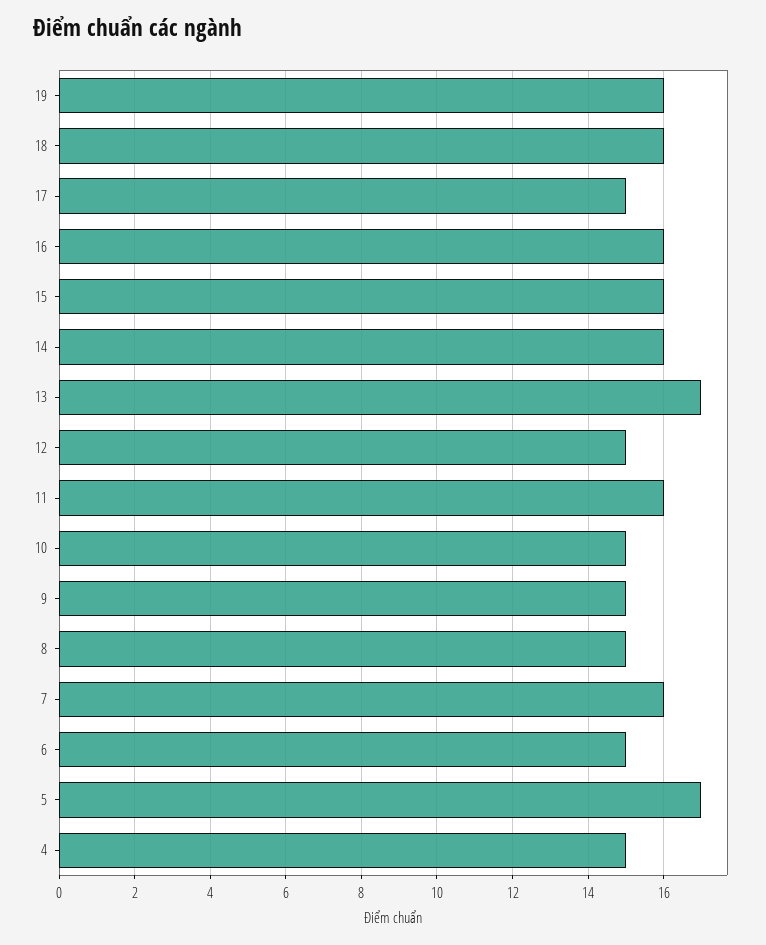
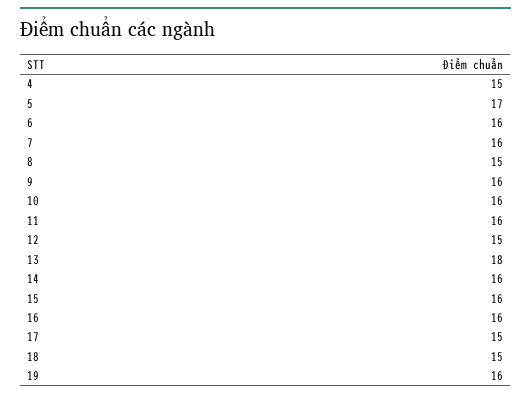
  {
    "19": 16,
-   "18": 16,
+   "18": 15,
    "17": 15,
    "16": 16,
    "15": 16,
    "14": 16,
-   "13": 17,
+   "13": 18,
    "12": 15,
    "11": 16,
-   "10": 15,
+   "10": 16,
-   "9": 15,
+   "9": 16,
    "8": 15,
    "7": 16,
-   "6": 15,
+   "6": 16,
    "5": 17,
    "4": 15
  }

